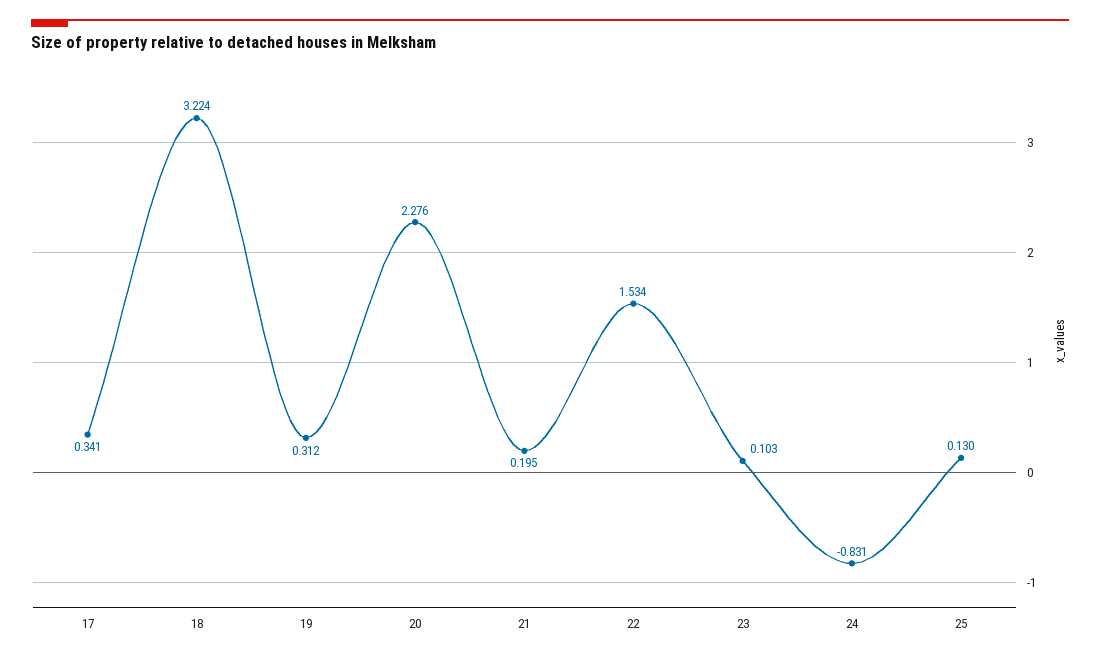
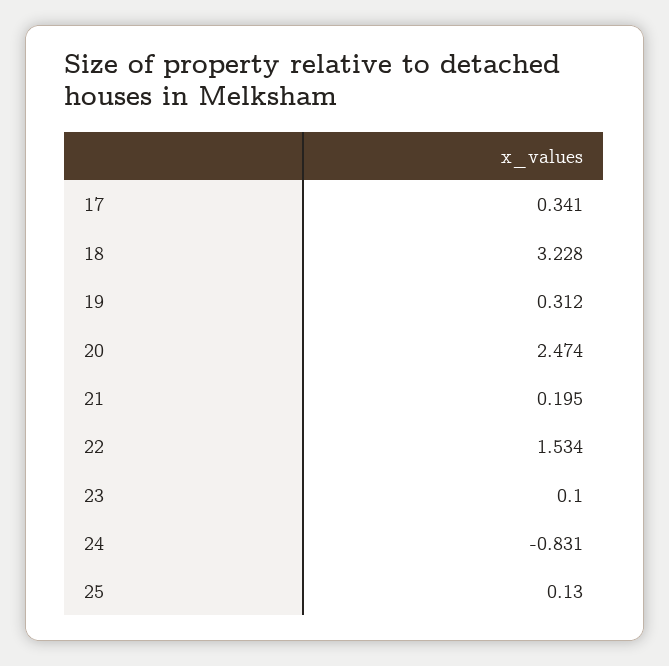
  {
    "17": 0.341,
-   "18": 3.224,
+   "18": 3.228,
    "19": 0.312,
-   "20": 2.276,
+   "20": 2.474,
    "21": 0.195,
    "22": 1.534,
-   "23": 0.103,
+   "23": 0.1,
    "24": -0.831,
    "25": 0.13
  }

